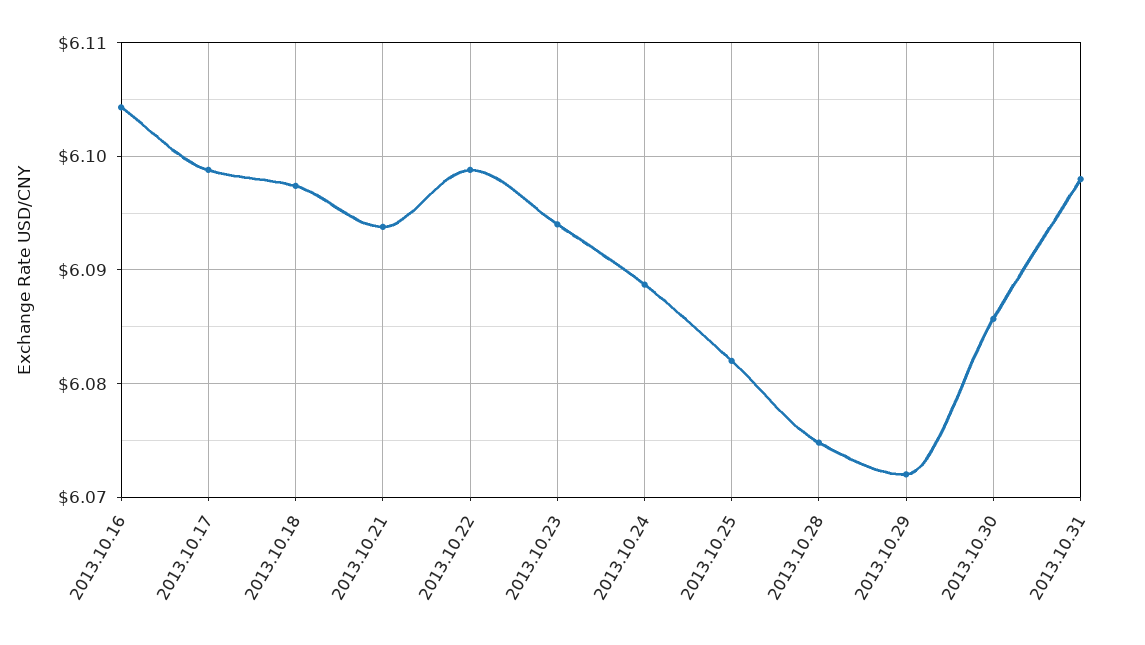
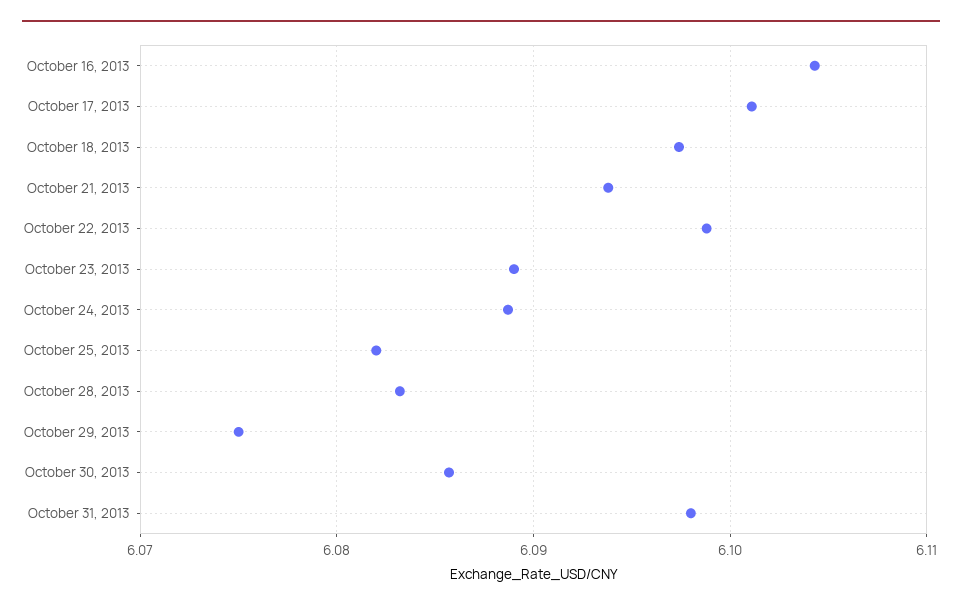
  {
    "2013.10.16": 6.104,
-   "2013.10.17": 6.099,
+   "2013.10.17": 6.101,
    "2013.10.18": 6.097,
    "2013.10.21": 6.094,
    "2013.10.22": 6.099,
-   "2013.10.23": 6.094,
+   "2013.10.23": 6.089,
    "2013.10.24": 6.089,
    "2013.10.25": 6.082,
-   "2013.10.28": 6.075,
+   "2013.10.28": 6.083,
-   "2013.10.29": 6.072,
+   "2013.10.29": 6.075,
    "2013.10.30": 6.086,
    "2013.10.31": 6.098
  }

